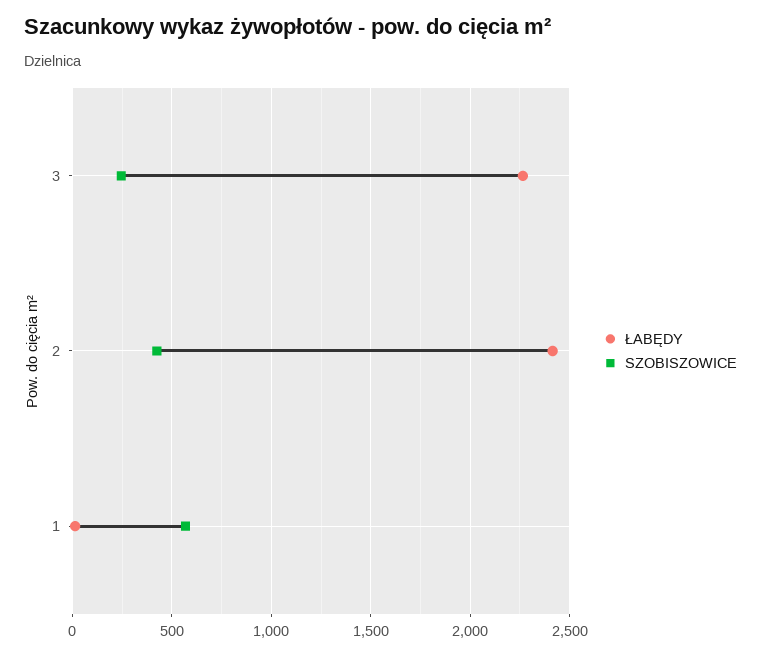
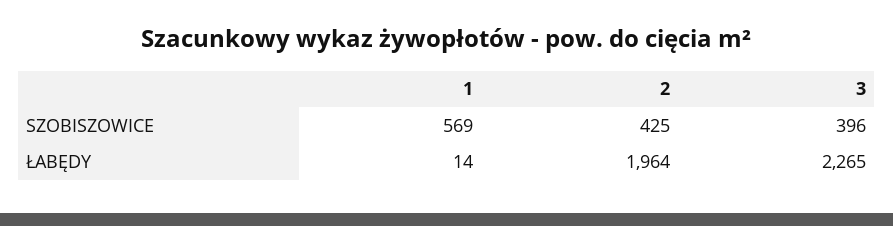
  {
    "ŁABĘDY": {
      "3": 2265,
-     "2": 2400,
+     "2": 1964,
      "1": 14
    },
    "SZOBISZOWICE": {
-     "3": 250,
+     "3": 396,
      "2": 425,
      "1": 569
    }
  }

